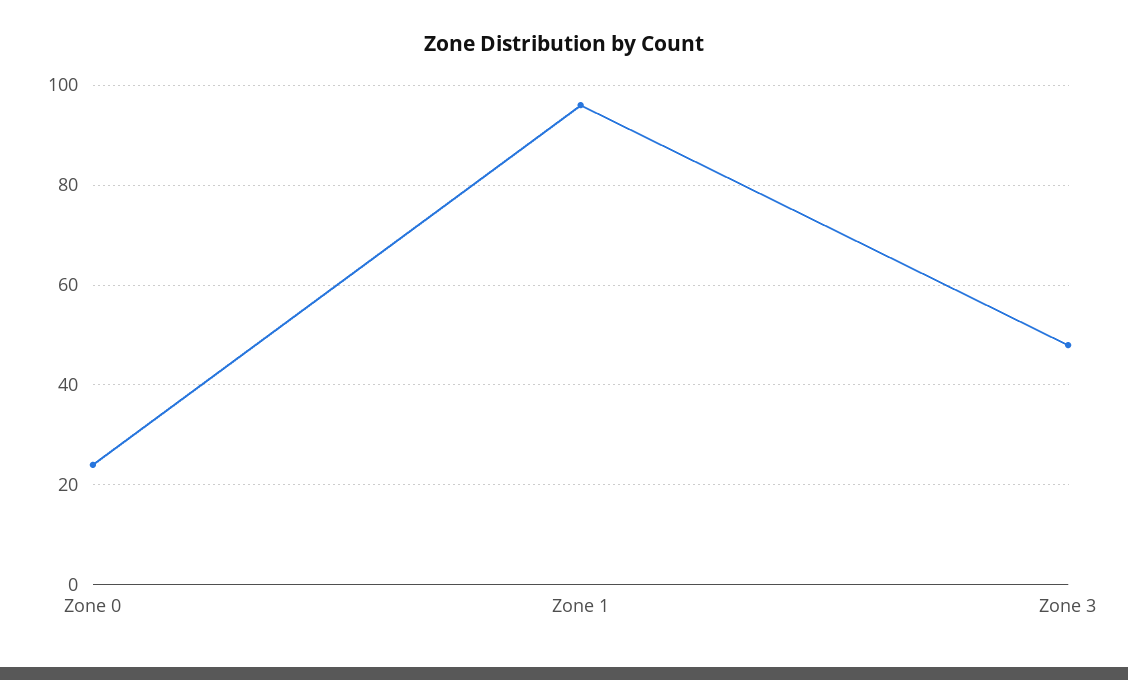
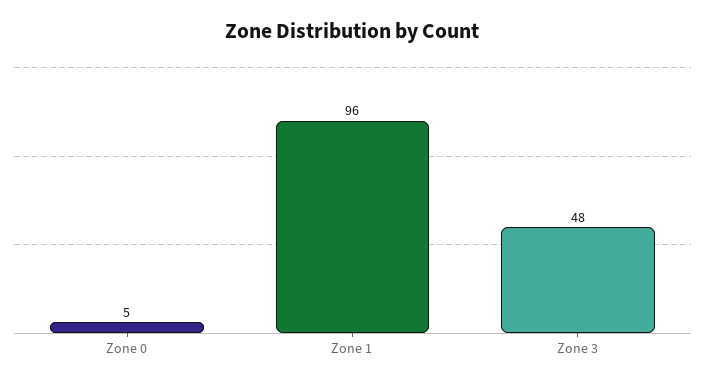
  {
-   "Zone 0": 25,
+   "Zone 0": 5,
    "Zone 1": 96,
    "Zone 3": 48
  }

